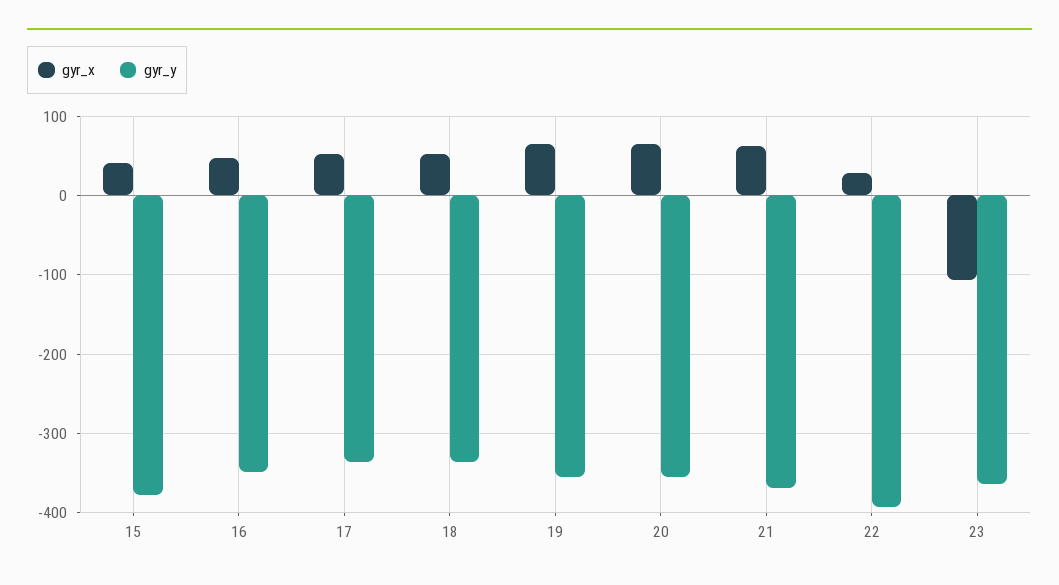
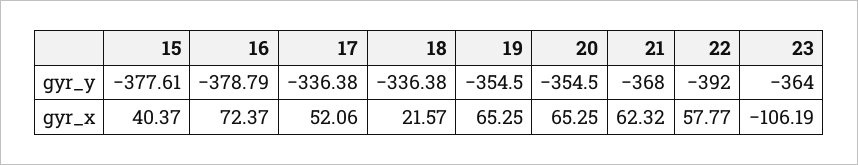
  {
    "gyr_x": {
      "15": 40.37,
-     "16": 50,
+     "16": 72.37,
      "17": 52.06,
-     "18": 50,
+     "18": 21.57,
      "19": 65.25,
      "20": 65.25,
      "21": 62.32,
-     "22": 30,
+     "22": 57.77,
      "23": -106.19
    },
    "gyr_y": {
      "15": -377.61,
-     "16": -350,
+     "16": -378.79,
      "17": -336.38,
      "18": -336.38,
      "19": -354.5,
      "20": -354.5,
      "21": -368,
      "22": -392,
      "23": -364
    }
  }

